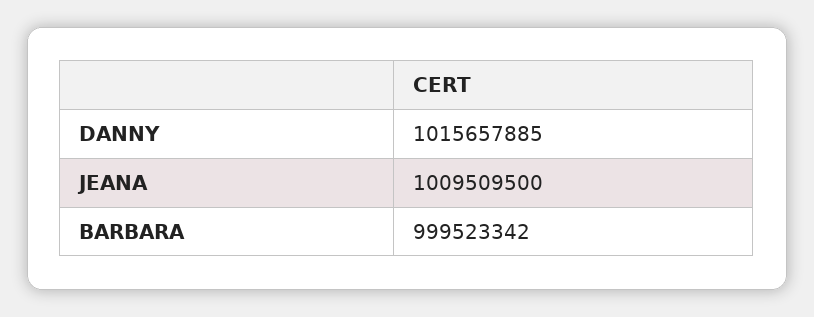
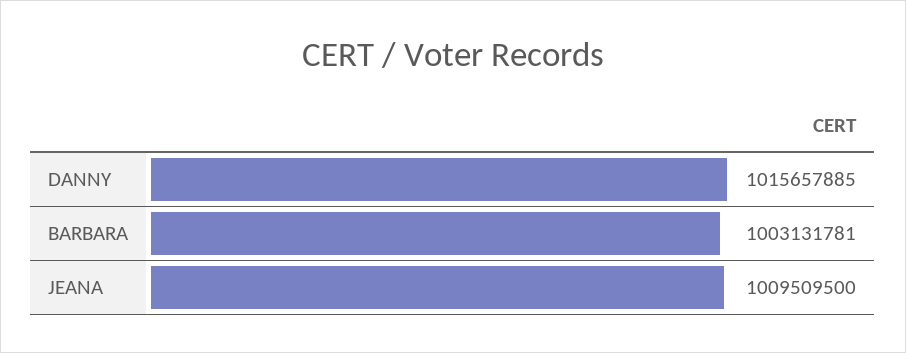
  {
    "DANNY": 1015657885,
    "JEANA": 1009509500,
-   "BARBARA": 999523342
+   "BARBARA": 1003131781
  }

